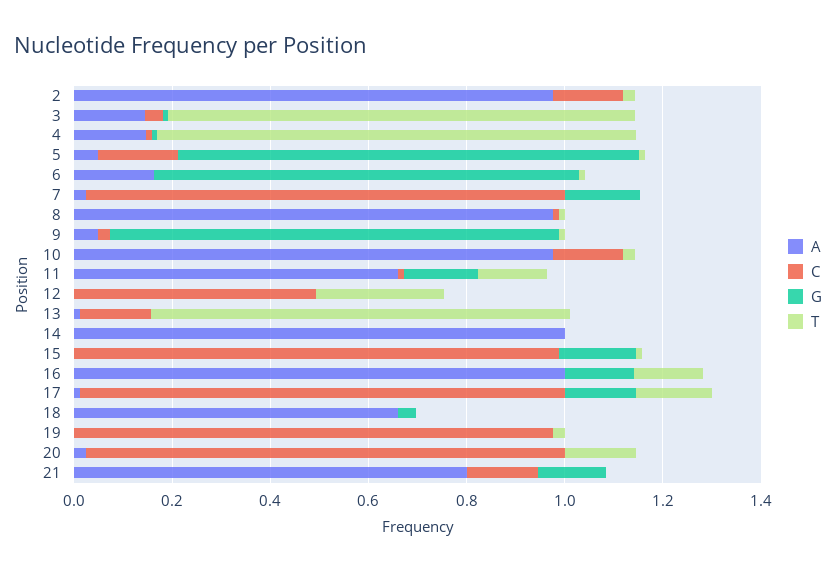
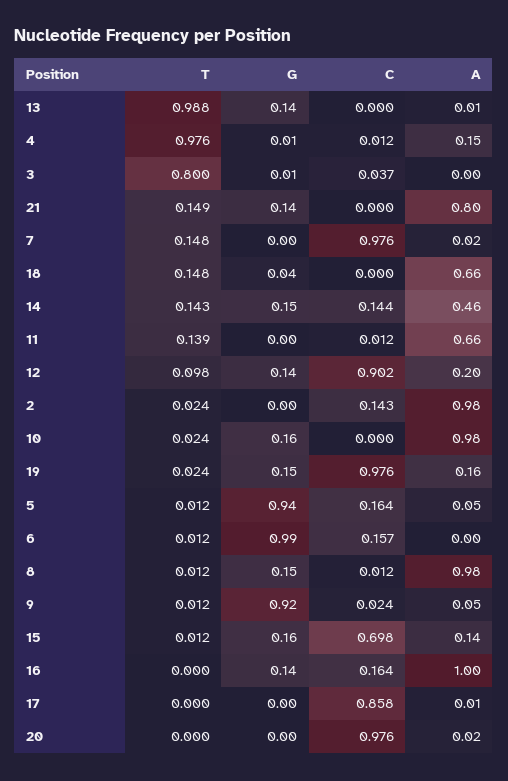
  {
    "A": {
      "2": 0.98,
-     "3": 0.15,
+     "3": 0,
      "4": 0.15,
      "5": 0.05,
-     "6": 0.15,
+     "6": 0,
      "7": 0.02,
      "8": 0.98,
      "9": 0.05,
      "10": 0.98,
      "11": 0.66,
-     "12": 0,
+     "12": 0.2,
      "13": 0.01,
-     "14": 1,
+     "14": 0.46,
-     "15": 0,
+     "15": 0.14,
      "16": 1,
      "17": 0.01,
      "18": 0.66,
-     "19": 0,
+     "19": 0.16,
      "20": 0.02,
      "21": 0.8
    },
    "C": {
      "2": 0.143,
      "3": 0.037,
      "4": 0.012,
      "5": 0.164,
-     "6": 0,
+     "6": 0.157,
      "7": 0.976,
      "8": 0.012,
      "9": 0.024,
-     "10": 0.15,
+     "10": 0,
      "11": 0.012,
-     "12": 0.5,
+     "12": 0.902,
-     "13": 0.15,
+     "13": 0,
-     "14": 0,
+     "14": 0.144,
-     "15": 1,
+     "15": 0.698,
-     "16": 0,
+     "16": 0.164,
-     "17": 1,
+     "17": 0.858,
      "18": 0,
      "19": 0.976,
      "20": 0.976,
-     "21": 0.15
+     "21": 0
    },
    "G": {
      "2": 0,
      "3": 0.01,
      "4": 0.01,
      "5": 0.94,
-     "6": 0.85,
+     "6": 0.99,
-     "7": 0.15,
+     "7": 0,
-     "8": 0,
+     "8": 0.15,
      "9": 0.92,
-     "10": 0,
+     "10": 0.16,
-     "11": 0.15,
+     "11": 0,
-     "12": 0,
+     "12": 0.14,
-     "13": 0,
+     "13": 0.14,
-     "14": 0,
+     "14": 0.15,
      "15": 0.16,
      "16": 0.14,
-     "17": 0.15,
+     "17": 0,
      "18": 0.04,
-     "19": 0,
+     "19": 0.15,
      "20": 0,
      "21": 0.14
    },
    "T": {
      "2": 0.024,
-     "3": 0.95,
+     "3": 0.8,
      "4": 0.976,
      "5": 0.012,
      "6": 0.012,
-     "7": 0,
+     "7": 0.148,
      "8": 0.012,
      "9": 0.012,
      "10": 0.024,
      "11": 0.139,
-     "12": 0.25,
+     "12": 0.098,
-     "13": 0.85,
+     "13": 0.988,
-     "14": 0,
+     "14": 0.143,
      "15": 0.012,
-     "16": 0.15,
+     "16": 0,
-     "17": 0.15,
+     "17": 0,
-     "18": 0,
+     "18": 0.148,
      "19": 0.024,
-     "20": 0.15,
+     "20": 0,
-     "21": 0
+     "21": 0.149
    }
  }

